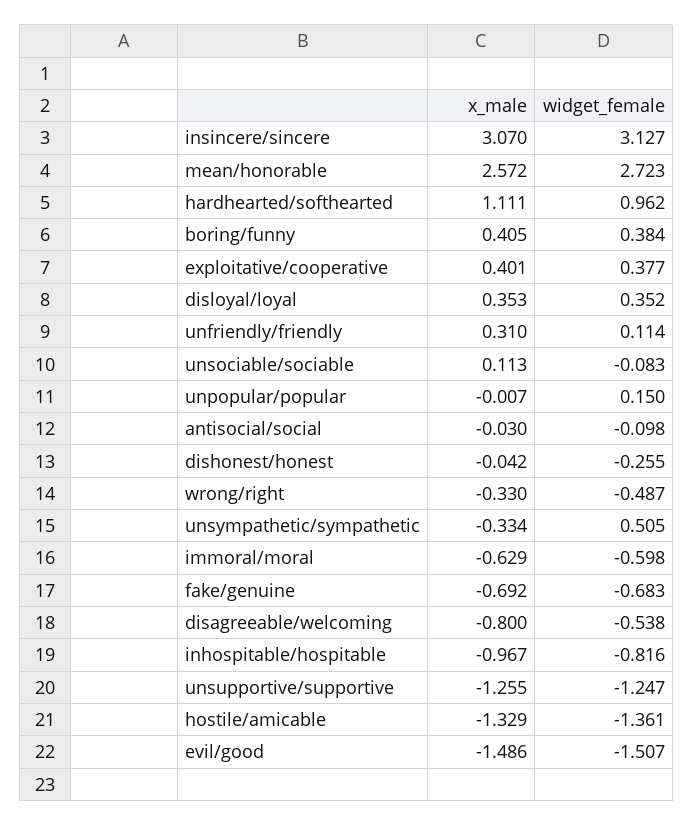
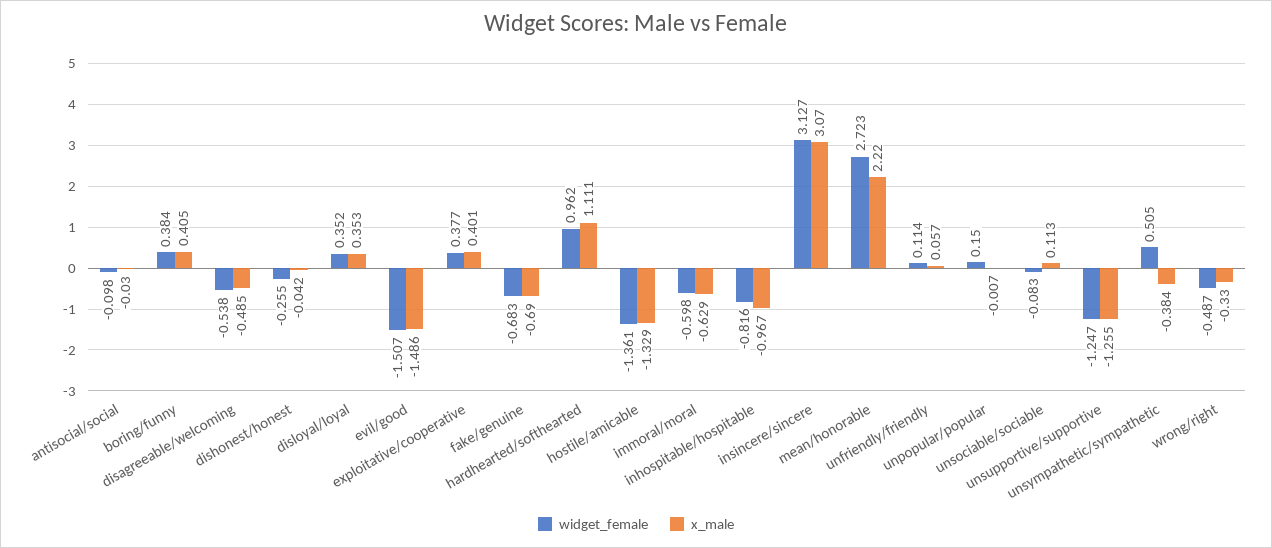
  {
    "x_male": {
      "insincere/sincere": 3.07,
-     "mean/honorable": 2.572,
+     "mean/honorable": 2.22,
      "hardhearted/softhearted": 1.111,
      "boring/funny": 0.405,
      "exploitative/cooperative": 0.401,
      "disloyal/loyal": 0.353,
-     "unfriendly/friendly": 0.31,
+     "unfriendly/friendly": 0.057,
      "unsociable/sociable": 0.113,
      "unpopular/popular": -0.007,
      "antisocial/social": -0.03,
      "dishonest/honest": -0.042,
      "wrong/right": -0.33,
-     "unsympathetic/sympathetic": -0.334,
+     "unsympathetic/sympathetic": -0.384,
      "immoral/moral": -0.629,
-     "fake/genuine": -0.692,
+     "fake/genuine": -0.69,
-     "disagreeable/welcoming": -0.8,
+     "disagreeable/welcoming": -0.485,
      "inhospitable/hospitable": -0.967,
      "unsupportive/supportive": -1.255,
      "hostile/amicable": -1.329,
      "evil/good": -1.486
    },
    "widget_female": {
      "insincere/sincere": 3.127,
      "mean/honorable": 2.723,
      "hardhearted/softhearted": 0.962,
      "boring/funny": 0.384,
      "exploitative/cooperative": 0.377,
      "disloyal/loyal": 0.352,
      "unfriendly/friendly": 0.114,
      "unsociable/sociable": -0.083,
      "unpopular/popular": 0.15,
      "antisocial/social": -0.098,
      "dishonest/honest": -0.255,
      "wrong/right": -0.487,
      "unsympathetic/sympathetic": 0.505,
      "immoral/moral": -0.598,
      "fake/genuine": -0.683,
      "disagreeable/welcoming": -0.538,
      "inhospitable/hospitable": -0.816,
      "unsupportive/supportive": -1.247,
      "hostile/amicable": -1.361,
      "evil/good": -1.507
    }
  }

